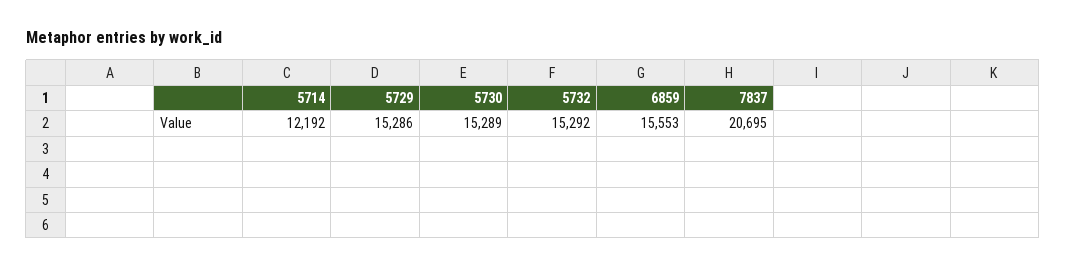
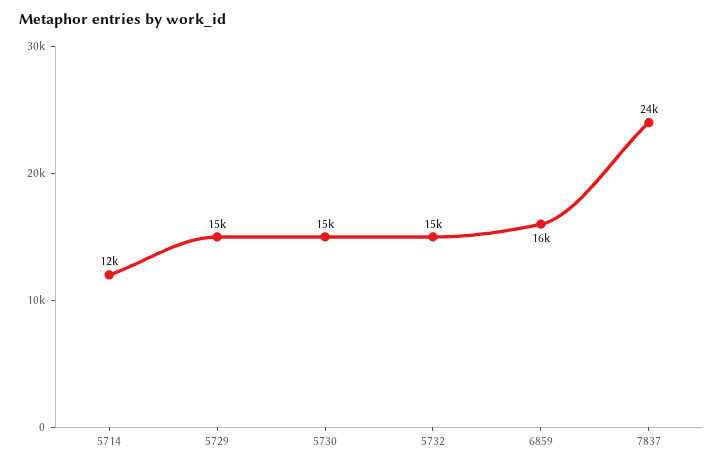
  {
    "5714": 12192,
    "5729": 15286,
    "5730": 15289,
    "5732": 15292,
    "6859": 15553,
-   "7837": 20695
+   "7837": 24000
  }

